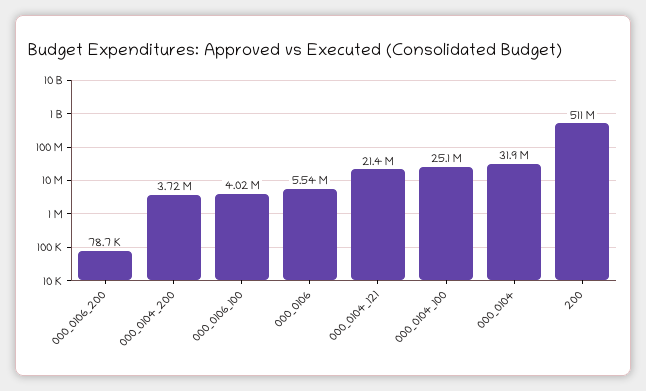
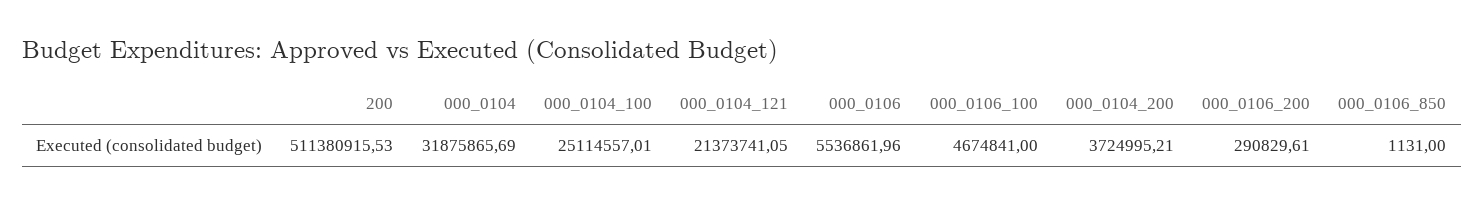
  {
-   "000_0106_200": 78700,
+   "000_0106_200": 290829.61,
    "000_0104_200": 3724995.21,
-   "000_0106_100": 4020000,
+   "000_0106_100": 4674841,
    "000_0106": 5536861.96,
    "000_0104_121": 21373741.05,
    "000_0104_100": 25114557.01,
    "000_0104": 31875865.69,
-   "200": 511380915.53
+   "200": 511380915.53,
+   "000_0106_850": 1131
  }

